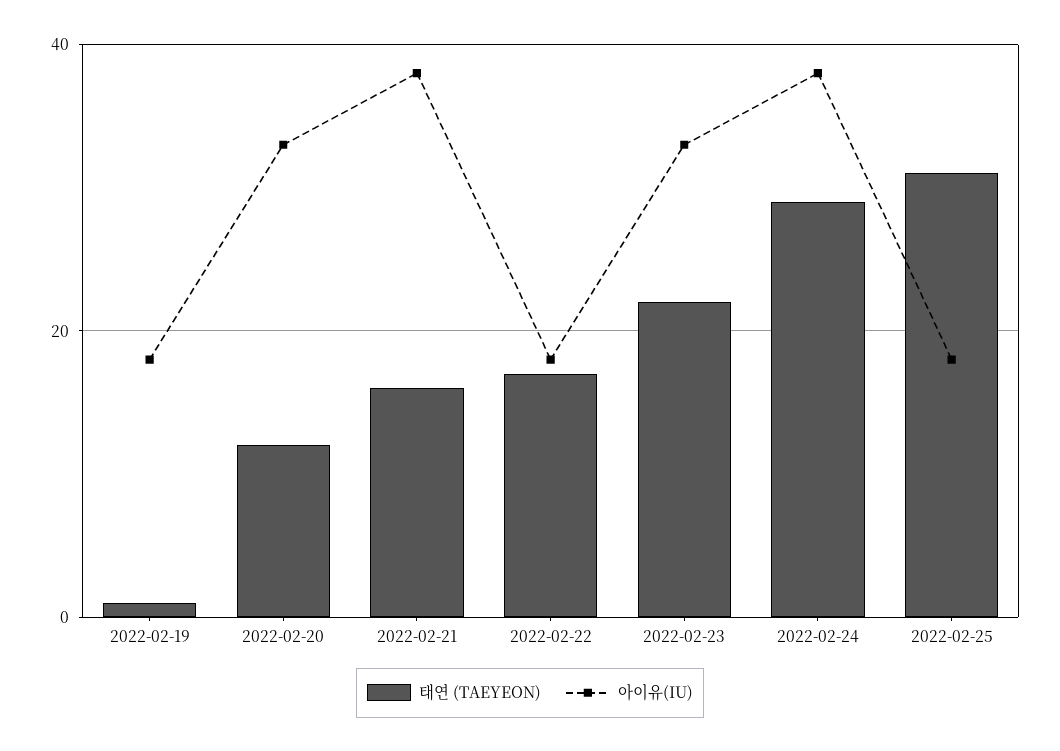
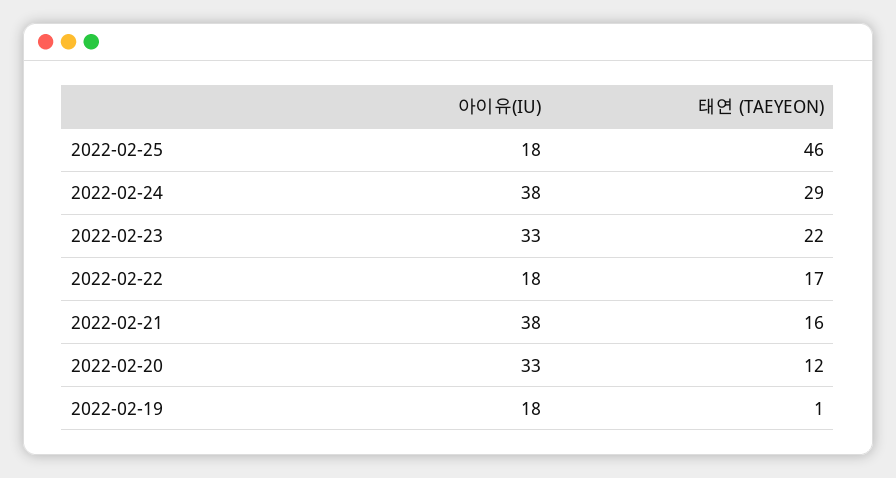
  {
    "태연 (TAEYEON)": {
      "2022-02-19": 1,
      "2022-02-20": 12,
      "2022-02-21": 16,
      "2022-02-22": 17,
      "2022-02-23": 22,
      "2022-02-24": 29,
-     "2022-02-25": 30
+     "2022-02-25": 46
    },
    "아이유(IU)": {
      "2022-02-19": 18,
      "2022-02-20": 33,
      "2022-02-21": 38,
      "2022-02-22": 18,
      "2022-02-23": 33,
      "2022-02-24": 38,
      "2022-02-25": 18
    }
  }

